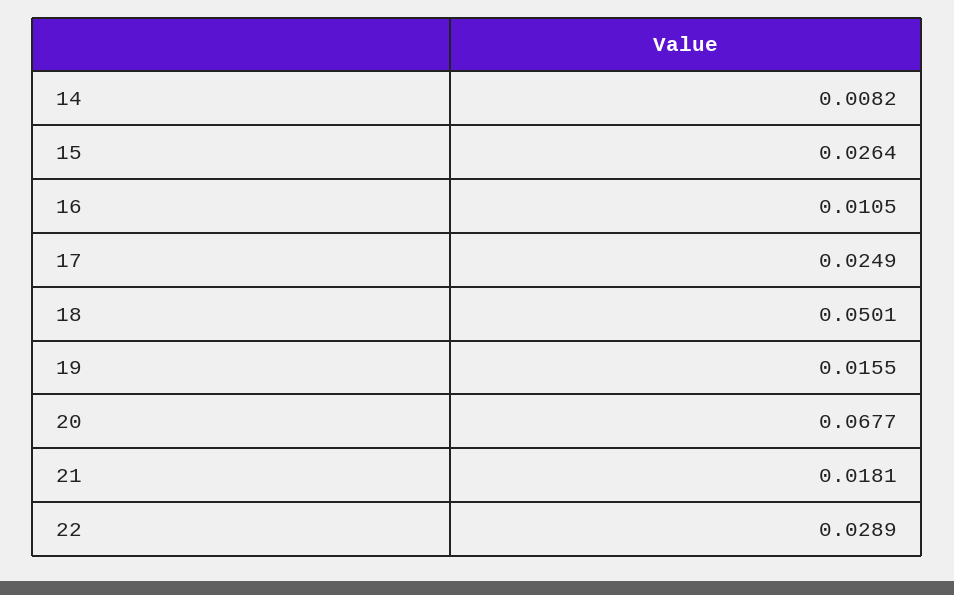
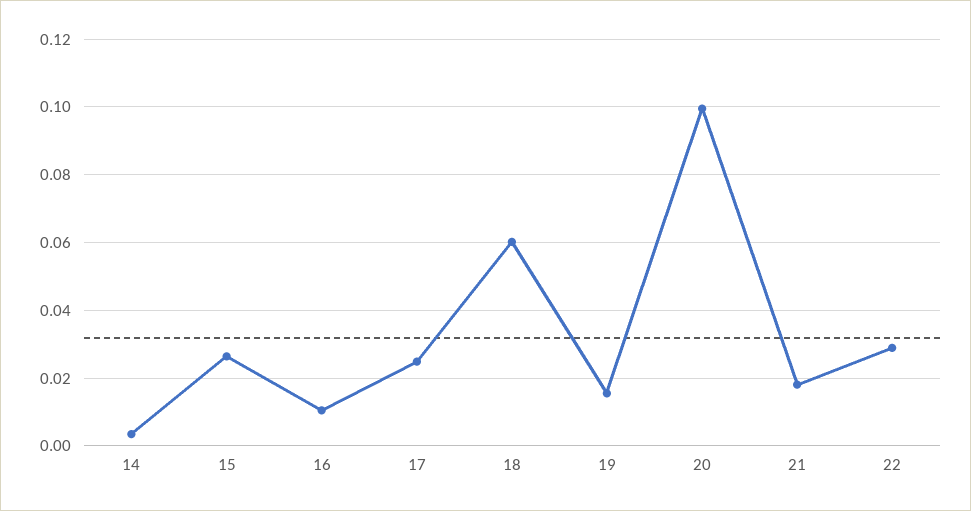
  {
-   "14": 0.0082,
+   "14": 0.004,
    "15": 0.0264,
    "16": 0.0105,
    "17": 0.0249,
-   "18": 0.0501,
+   "18": 0.06,
    "19": 0.0155,
-   "20": 0.0677,
+   "20": 0.1,
    "21": 0.0181,
    "22": 0.0289
  }

